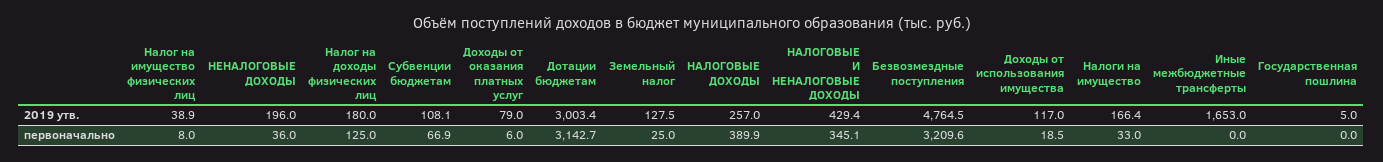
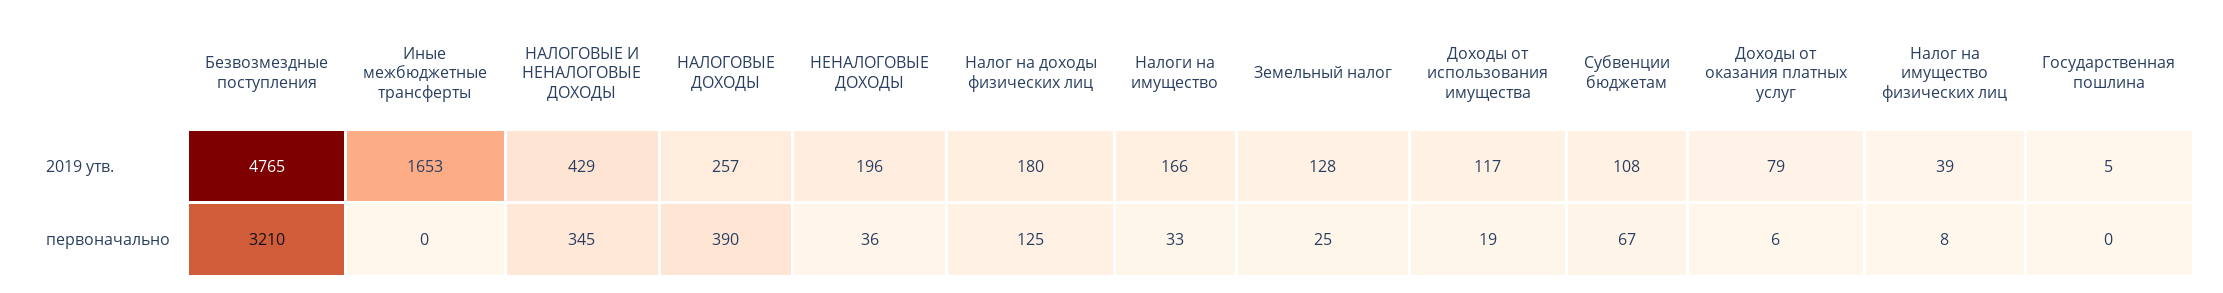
  {
    "Налог на имущество физических лиц": {
      "2019 утв.": 38.9,
      "первоначально": 8
    },
    "НЕНАЛОГОВЫЕ ДОХОДЫ": {
      "2019 утв.": 196,
      "первоначально": 36
    },
    "Налог на доходы физических лиц": {
      "2019 утв.": 180,
      "первоначально": 125
    },
    "Субвенции бюджетам": {
      "2019 утв.": 108.1,
      "первоначально": 66.9
    },
    "Доходы от оказания платных услуг": {
      "2019 утв.": 79,
      "первоначально": 6
    },
-   "Дотации бюджетам": {
-     "2019 утв.": 3003.4,
-     "первоначально": 3142.7
-   },
    "Земельный налог": {
      "2019 утв.": 127.5,
      "первоначально": 25
    },
    "НАЛОГОВЫЕ ДОХОДЫ": {
      "2019 утв.": 257,
      "первоначально": 389.9
    },
    "НАЛОГОВЫЕ И НЕНАЛОГОВЫЕ ДОХОДЫ": {
      "2019 утв.": 429.4,
      "первоначально": 345.1
    },
    "Безвозмездные поступления": {
      "2019 утв.": 4764.5,
      "первоначально": 3209.6
    },
    "Доходы от использования имущества": {
      "2019 утв.": 117,
      "первоначально": 18.5
    },
    "Налоги на имущество": {
      "2019 утв.": 166.4,
      "первоначально": 33
    },
    "Иные межбюджетные трансферты": {
      "2019 утв.": 1653,
      "первоначально": 0
    },
    "Государственная пошлина": {
      "2019 утв.": 5,
      "первоначально": 0
    }
  }

